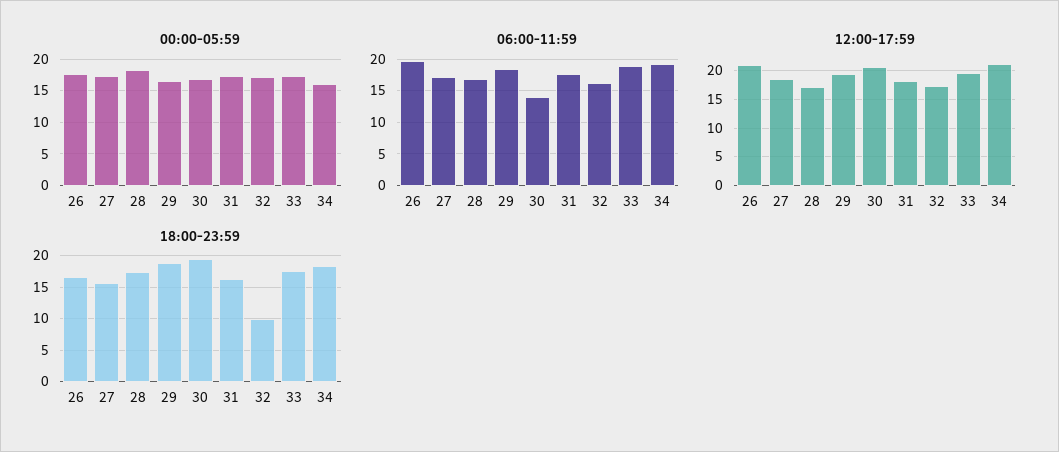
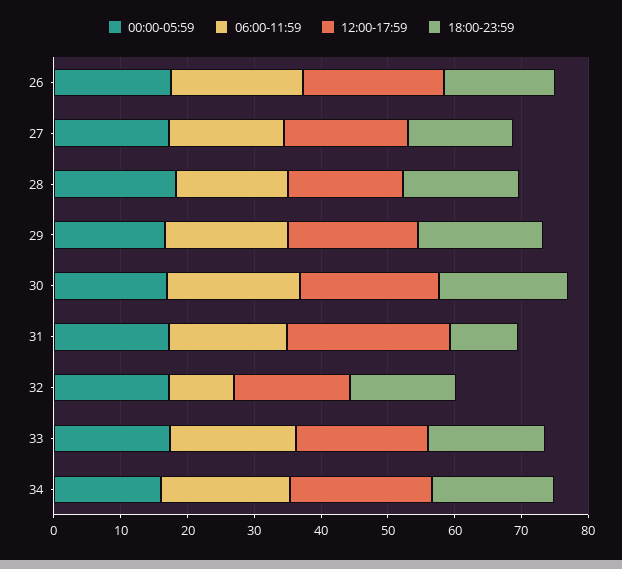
  {
    "00:00-05:59": {
      "26": 18,
      "27": 17,
      "28": 18,
      "29": 17,
      "30": 17,
      "31": 17,
      "32": 17,
      "33": 17,
      "34": 16
    },
    "06:00-11:59": {
      "26": 20,
      "27": 17,
      "28": 17,
      "29": 19,
-     "30": 14,
+     "30": 20,
      "31": 18,
-     "32": 16,
+     "32": 10,
      "33": 19,
      "34": 19
    },
    "12:00-17:59": {
      "26": 22,
      "27": 18,
      "28": 18,
      "29": 20,
      "30": 20,
-     "31": 17.5,
+     "31": 24,
      "32": 18,
      "33": 20,
      "34": 22
    },
    "18:00-23:59": {
      "26": 17,
      "27": 16,
      "28": 17,
      "29": 19,
      "30": 19,
-     "31": 16,
+     "31": 10,
-     "32": 10,
+     "32": 16,
      "33": 18,
      "34": 18
    }
  }

